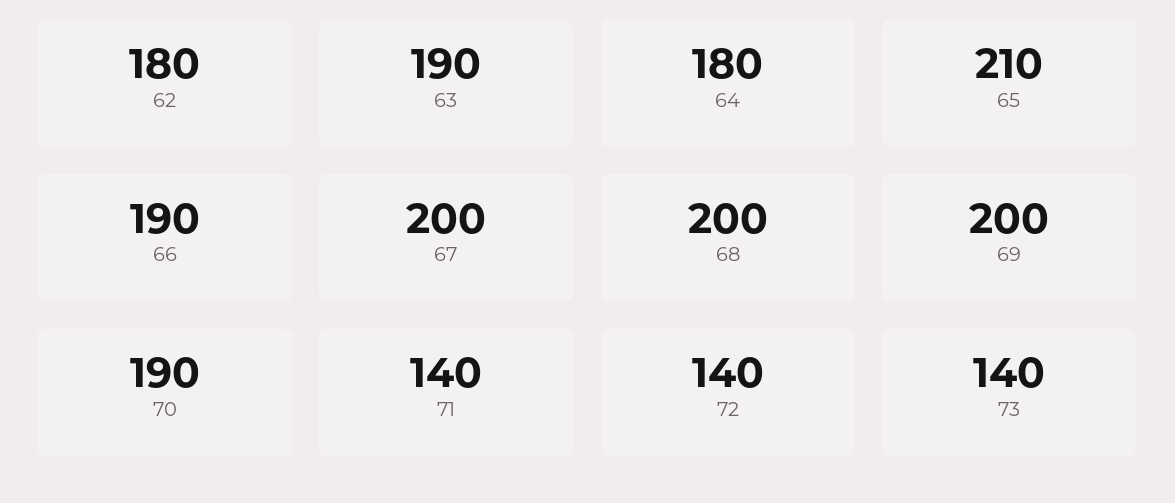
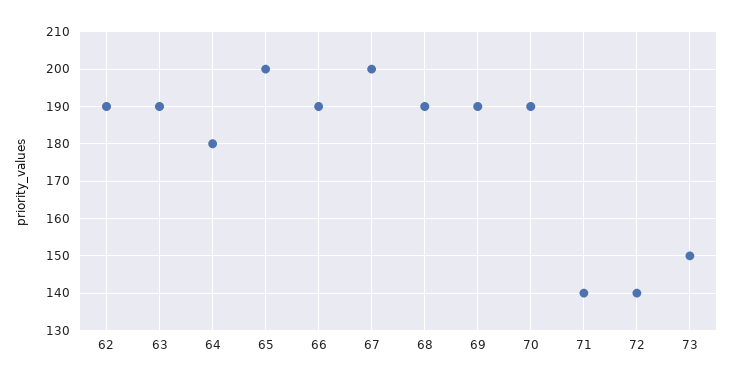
  {
-   "62": 180,
+   "62": 190,
    "63": 190,
    "64": 180,
-   "65": 210,
+   "65": 200,
    "66": 190,
    "67": 200,
-   "68": 200,
+   "68": 190,
-   "69": 200,
+   "69": 190,
    "70": 190,
    "71": 140,
    "72": 140,
-   "73": 140
+   "73": 150
  }

